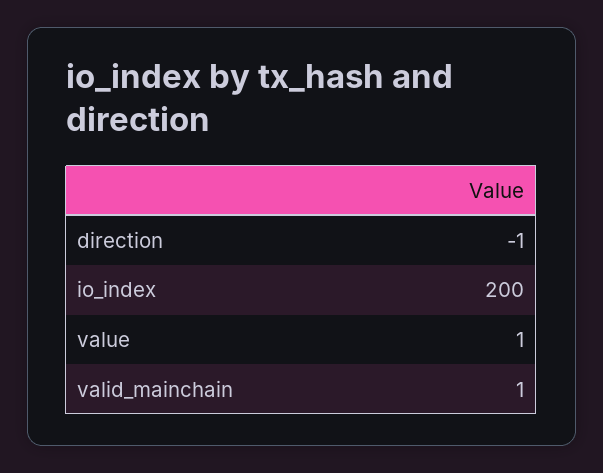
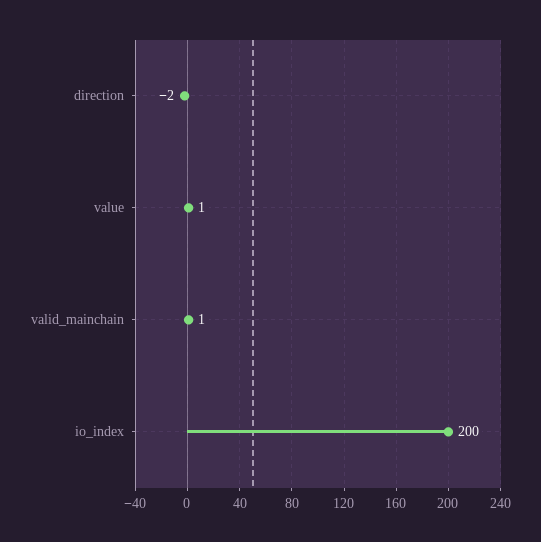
  {
-   "direction": -1,
+   "direction": -2,
    "io_index": 200,
    "value": 1,
    "valid_mainchain": 1
  }

